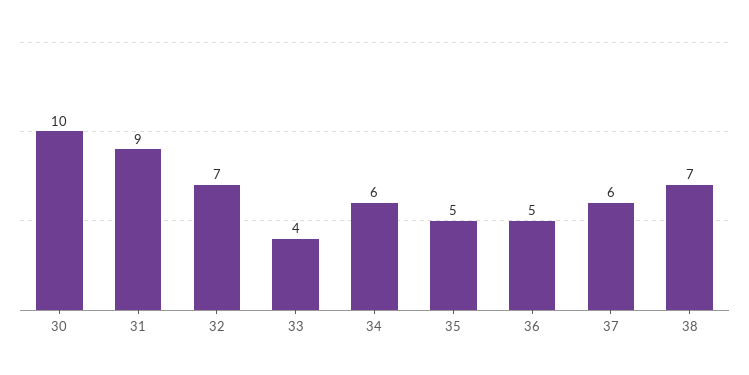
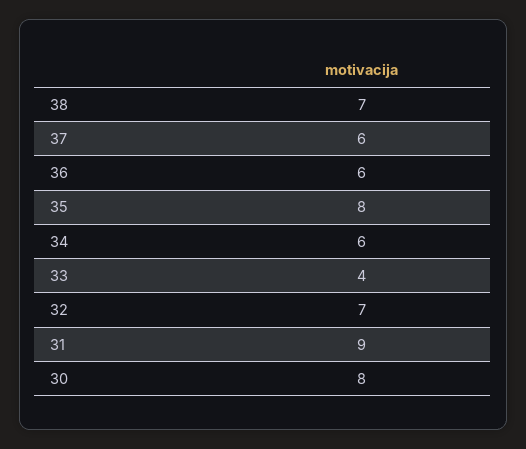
  {
-   "30": 10,
+   "30": 8,
    "31": 9,
    "32": 7,
    "33": 4,
    "34": 6,
-   "35": 5,
+   "35": 8,
-   "36": 5,
+   "36": 6,
    "37": 6,
    "38": 7
  }

